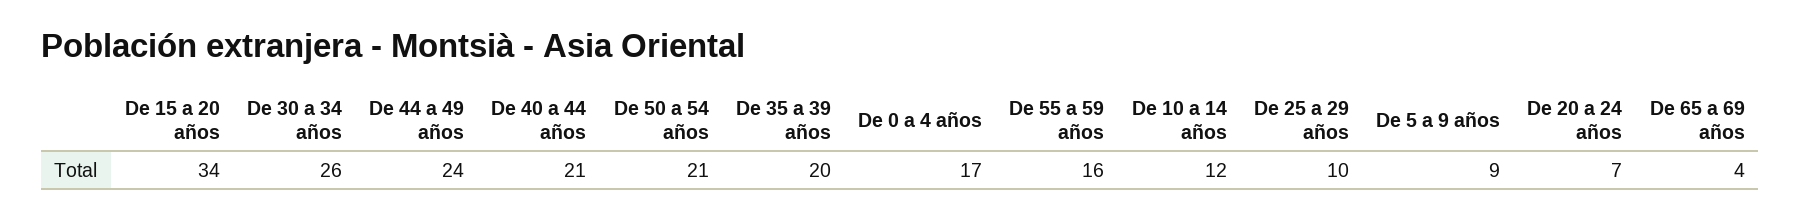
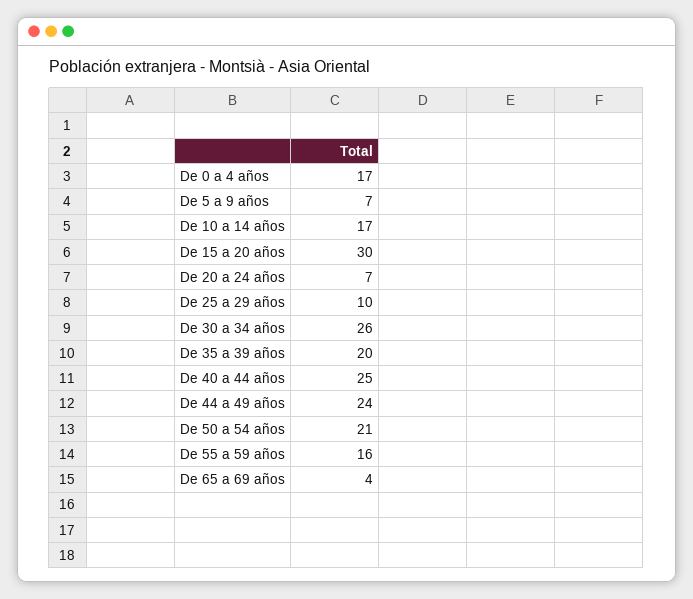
  {
-   "De 15 a 20 años": 34,
+   "De 15 a 20 años": 30,
    "De 30 a 34 años": 26,
    "De 44 a 49 años": 24,
-   "De 40 a 44 años": 21,
+   "De 40 a 44 años": 25,
    "De 50 a 54 años": 21,
    "De 35 a 39 años": 20,
    "De 0 a 4 años": 17,
    "De 55 a 59 años": 16,
-   "De 10 a 14 años": 12,
+   "De 10 a 14 años": 17,
    "De 25 a 29 años": 10,
-   "De 5 a 9 años": 9,
+   "De 5 a 9 años": 7,
    "De 20 a 24 años": 7,
    "De 65 a 69 años": 4
  }

